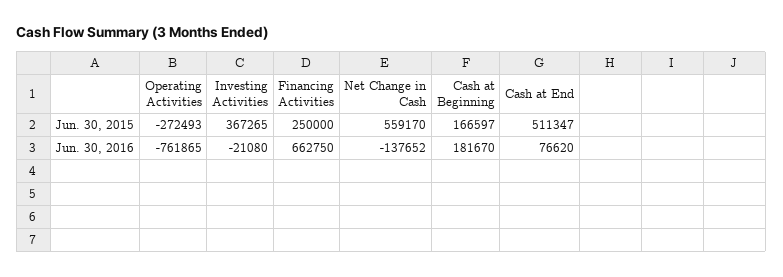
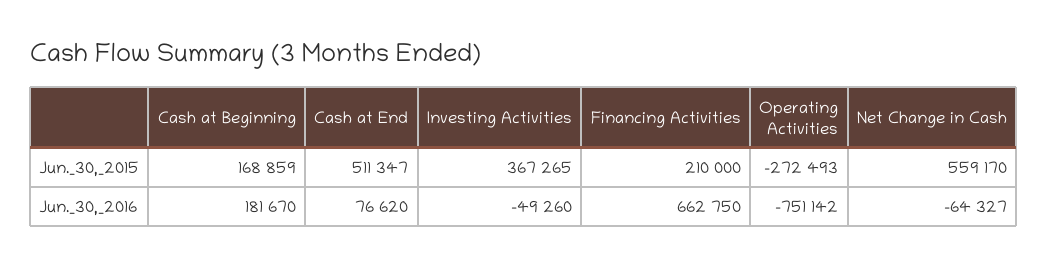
  {
    "Operating Activities": {
      "Jun. 30, 2015": -272493,
-     "Jun. 30, 2016": -761865
+     "Jun. 30, 2016": -751142
    },
    "Investing Activities": {
      "Jun. 30, 2015": 367265,
-     "Jun. 30, 2016": -21080
+     "Jun. 30, 2016": -49260
    },
    "Financing Activities": {
-     "Jun. 30, 2015": 250000,
+     "Jun. 30, 2015": 210000,
      "Jun. 30, 2016": 662750
    },
    "Net Change in Cash": {
      "Jun. 30, 2015": 559170,
-     "Jun. 30, 2016": -137652
+     "Jun. 30, 2016": -64327
    },
    "Cash at Beginning": {
-     "Jun. 30, 2015": 166597,
+     "Jun. 30, 2015": 168859,
      "Jun. 30, 2016": 181670
    },
    "Cash at End": {
      "Jun. 30, 2015": 511347,
      "Jun. 30, 2016": 76620
    }
  }

